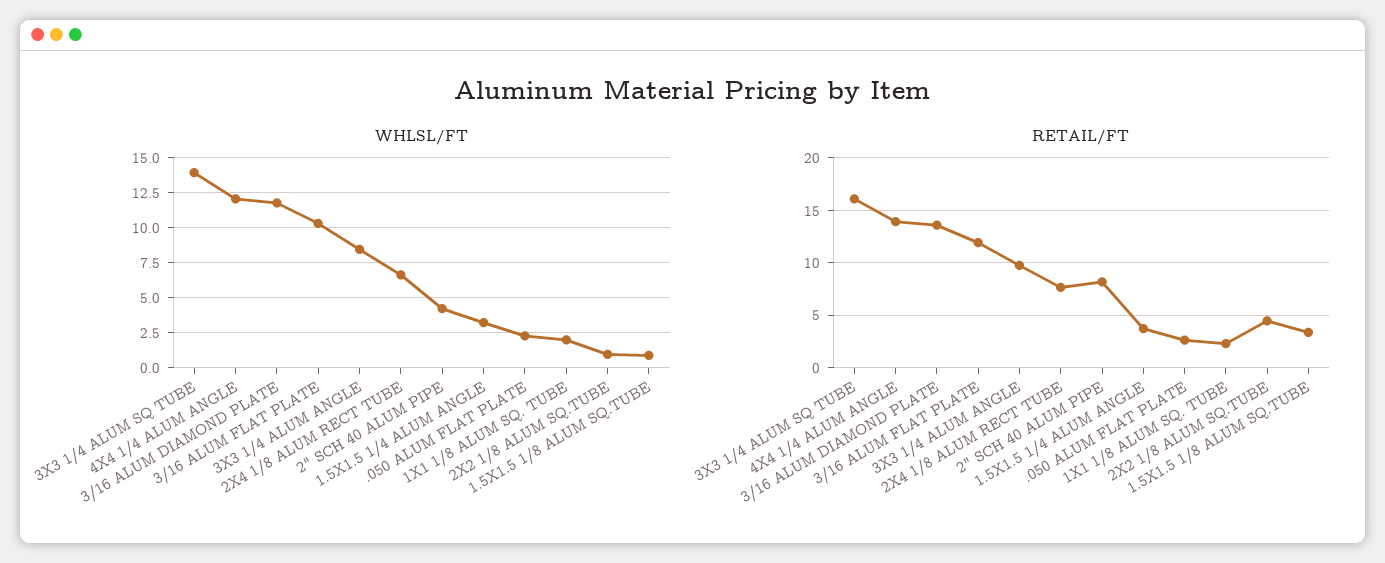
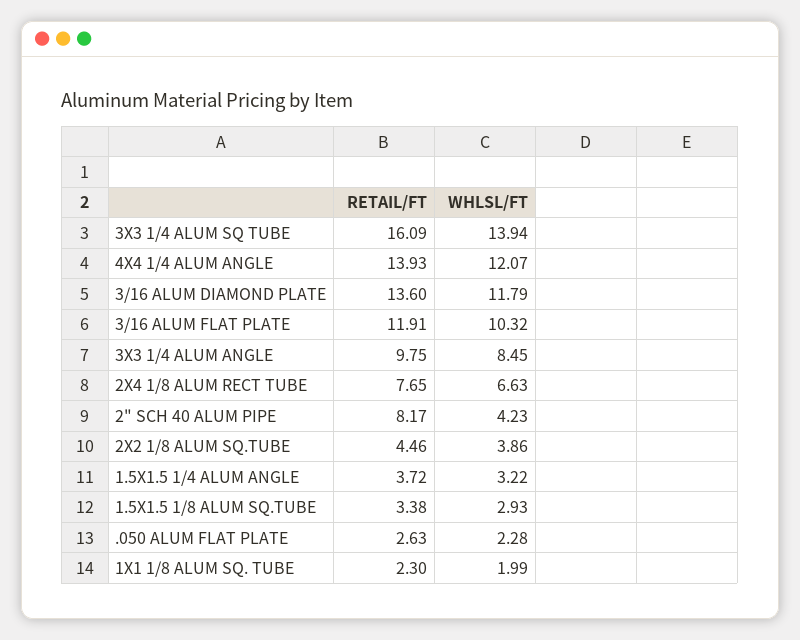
  {
    "WHLSL/FT": {
      "3X3 1/4 ALUM SQ TUBE": 13.94,
      "4X4 1/4 ALUM ANGLE": 12.07,
      "3/16 ALUM DIAMOND PLATE": 11.79,
      "3/16 ALUM FLAT PLATE": 10.32,
      "3X3 1/4 ALUM ANGLE": 8.45,
      "2X4 1/8 ALUM RECT TUBE": 6.63,
      "2\" SCH 40 ALUM PIPE": 4.23,
      "1.5X1.5 1/4 ALUM ANGLE": 3.22,
      ".050 ALUM FLAT PLATE": 2.28,
      "1X1 1/8 ALUM SQ. TUBE": 1.99,
-     "2X2 1/8 ALUM SQ.TUBE": 1,
+     "2X2 1/8 ALUM SQ.TUBE": 3.86,
-     "1.5X1.5 1/8 ALUM SQ.TUBE": 1
+     "1.5X1.5 1/8 ALUM SQ.TUBE": 2.93
    },
    "RETAIL/FT": {
      "3X3 1/4 ALUM SQ TUBE": 16.09,
      "4X4 1/4 ALUM ANGLE": 13.93,
      "3/16 ALUM DIAMOND PLATE": 13.6,
      "3/16 ALUM FLAT PLATE": 11.91,
      "3X3 1/4 ALUM ANGLE": 9.75,
      "2X4 1/8 ALUM RECT TUBE": 7.65,
      "2\" SCH 40 ALUM PIPE": 8.17,
      "1.5X1.5 1/4 ALUM ANGLE": 3.72,
      ".050 ALUM FLAT PLATE": 2.63,
      "1X1 1/8 ALUM SQ. TUBE": 2.3,
      "2X2 1/8 ALUM SQ.TUBE": 4.46,
      "1.5X1.5 1/8 ALUM SQ.TUBE": 3.38
    }
  }

